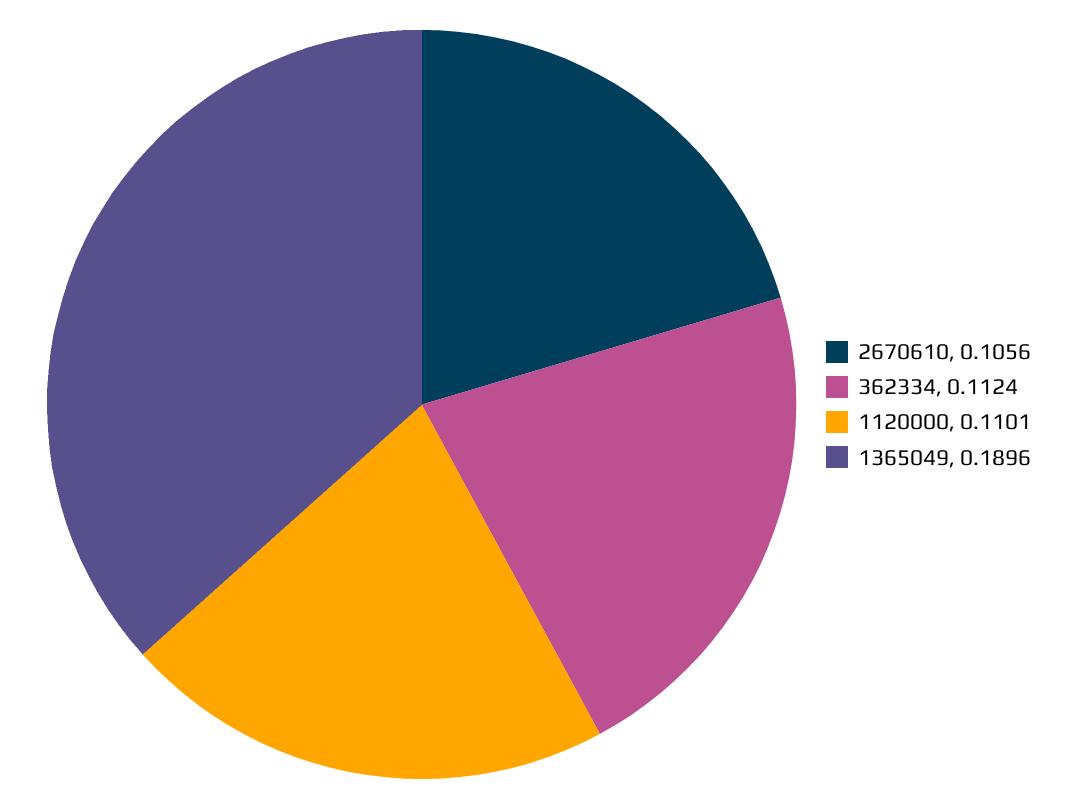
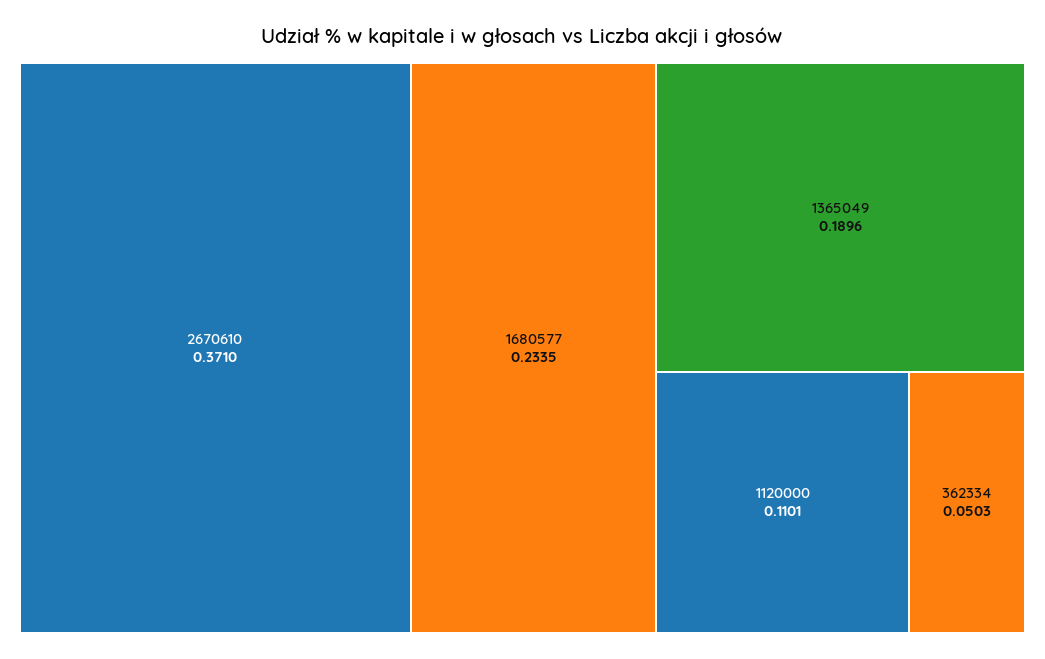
  {
-   "2670610": 0.1056,
+   "2670610": 0.371,
-   "362334": 0.1124,
+   "362334": 0.0503,
    "1120000": 0.1101,
-   "1365049": 0.1896
+   "1365049": 0.1896,
+   "1680577": 0.2335
  }

